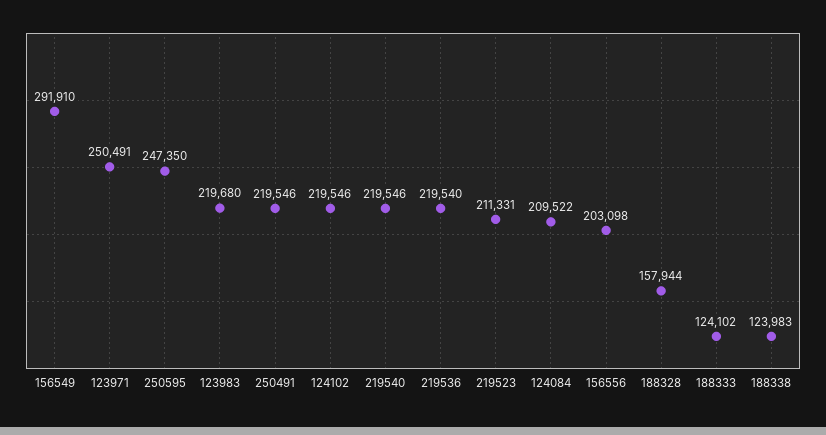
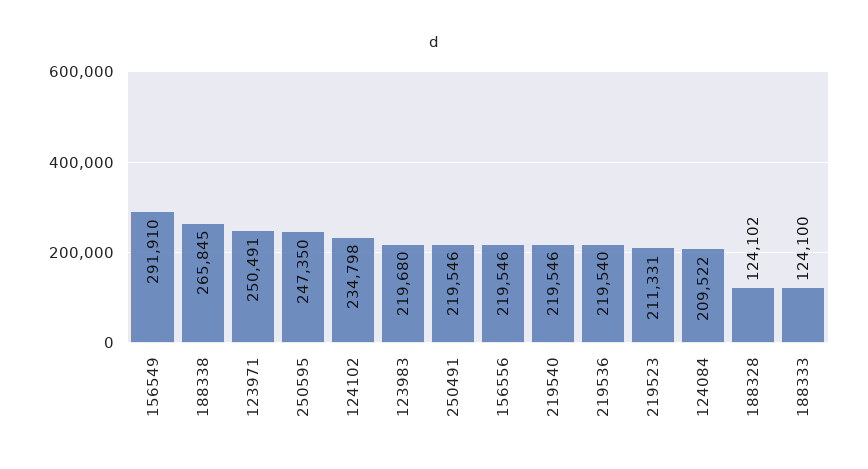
  {
    "156549": 291910,
    "123971": 250491,
    "250595": 247350,
    "123983": 219680,
    "250491": 219546,
-   "124102": 219546,
+   "124102": 234798,
    "219540": 219546,
    "219536": 219540,
    "219523": 211331,
    "124084": 209522,
-   "156556": 203098,
+   "156556": 219546,
-   "188328": 157944,
+   "188328": 124102,
-   "188333": 124102,
+   "188333": 124100,
-   "188338": 123983
+   "188338": 265845
  }

